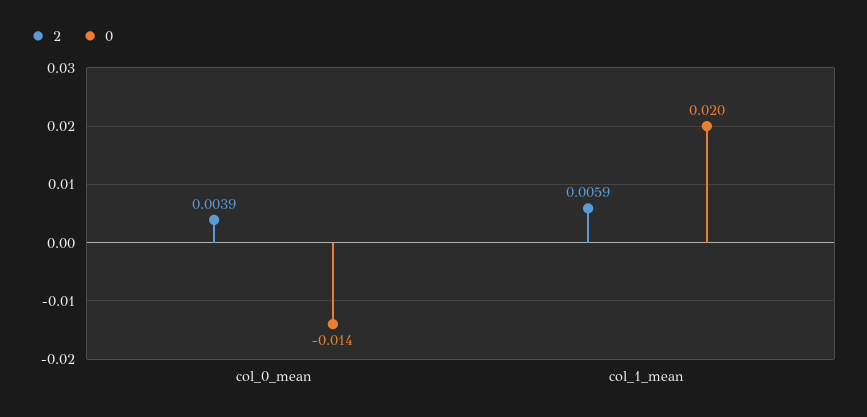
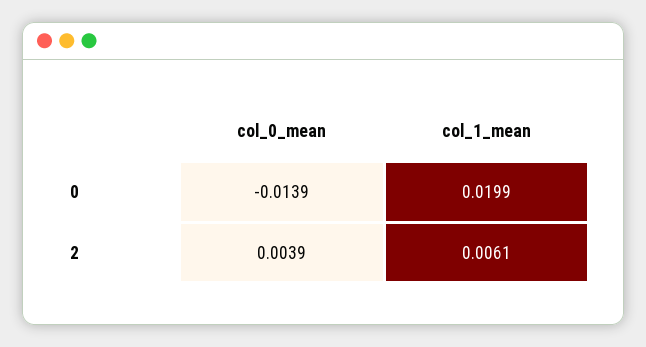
  {
    "2": {
      "col_0_mean": 0.0039,
-     "col_1_mean": 0.0059
+     "col_1_mean": 0.0061
    },
    "0": {
      "col_0_mean": -0.0139,
      "col_1_mean": 0.0199
    }
  }

